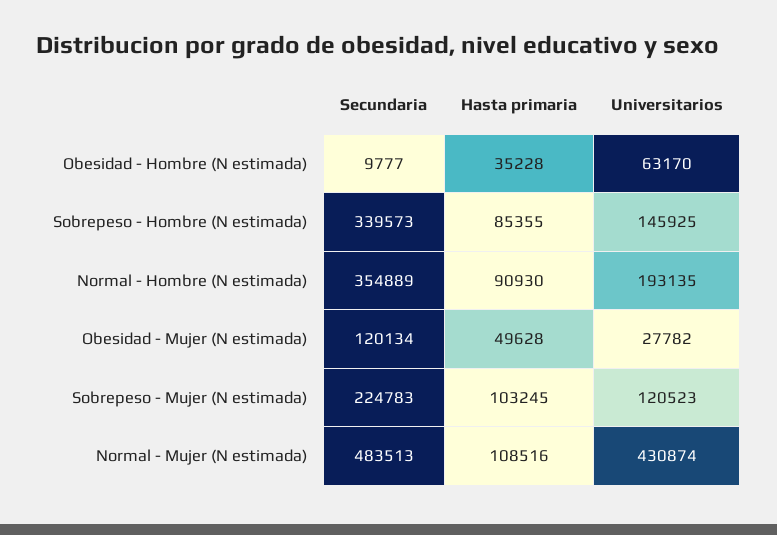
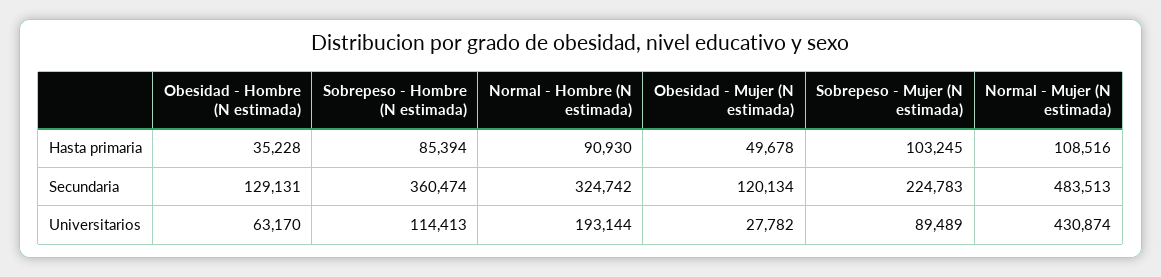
  {
    "Secundaria": {
-     "Obesidad - Hombre (N estimada)": 9777,
+     "Obesidad - Hombre (N estimada)": 129131,
-     "Sobrepeso - Hombre (N estimada)": 339573,
+     "Sobrepeso - Hombre (N estimada)": 360474,
-     "Normal - Hombre (N estimada)": 354889,
+     "Normal - Hombre (N estimada)": 324742,
      "Obesidad - Mujer (N estimada)": 120134,
      "Sobrepeso - Mujer (N estimada)": 224783,
      "Normal - Mujer (N estimada)": 483513
    },
    "Hasta primaria": {
      "Obesidad - Hombre (N estimada)": 35228,
-     "Sobrepeso - Hombre (N estimada)": 85355,
+     "Sobrepeso - Hombre (N estimada)": 85394,
      "Normal - Hombre (N estimada)": 90930,
-     "Obesidad - Mujer (N estimada)": 49628,
+     "Obesidad - Mujer (N estimada)": 49678,
      "Sobrepeso - Mujer (N estimada)": 103245,
      "Normal - Mujer (N estimada)": 108516
    },
    "Universitarios": {
      "Obesidad - Hombre (N estimada)": 63170,
-     "Sobrepeso - Hombre (N estimada)": 145925,
+     "Sobrepeso - Hombre (N estimada)": 114413,
-     "Normal - Hombre (N estimada)": 193135,
+     "Normal - Hombre (N estimada)": 193144,
      "Obesidad - Mujer (N estimada)": 27782,
-     "Sobrepeso - Mujer (N estimada)": 120523,
+     "Sobrepeso - Mujer (N estimada)": 89489,
      "Normal - Mujer (N estimada)": 430874
    }
  }

